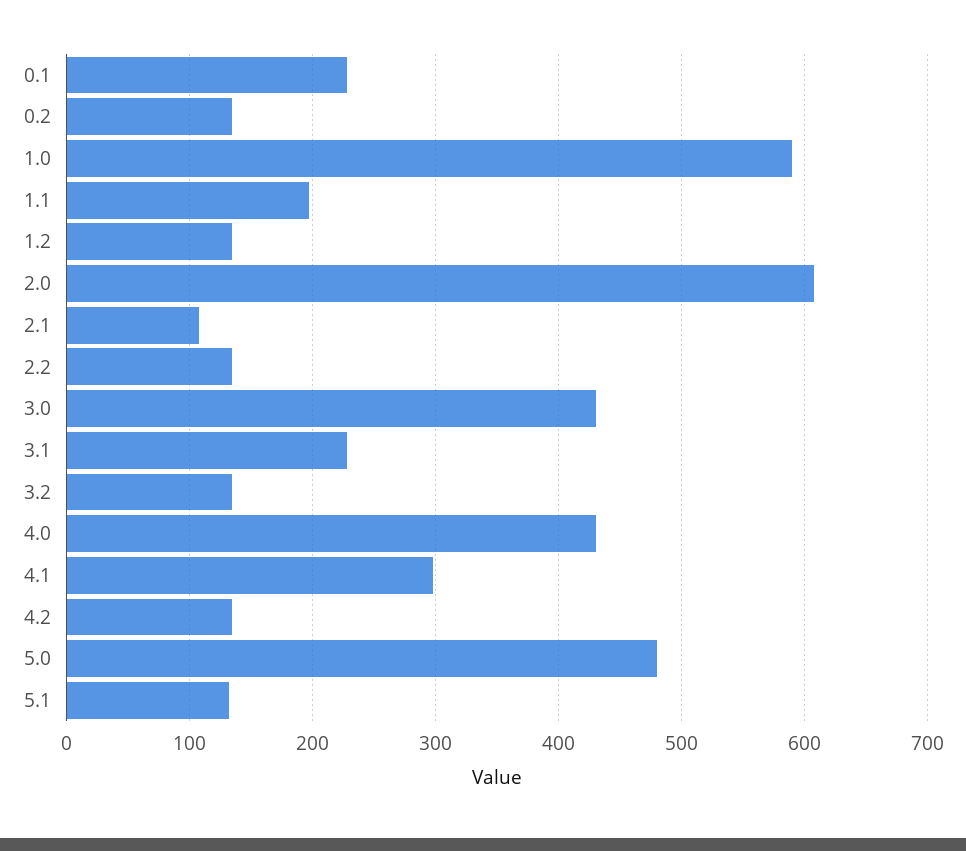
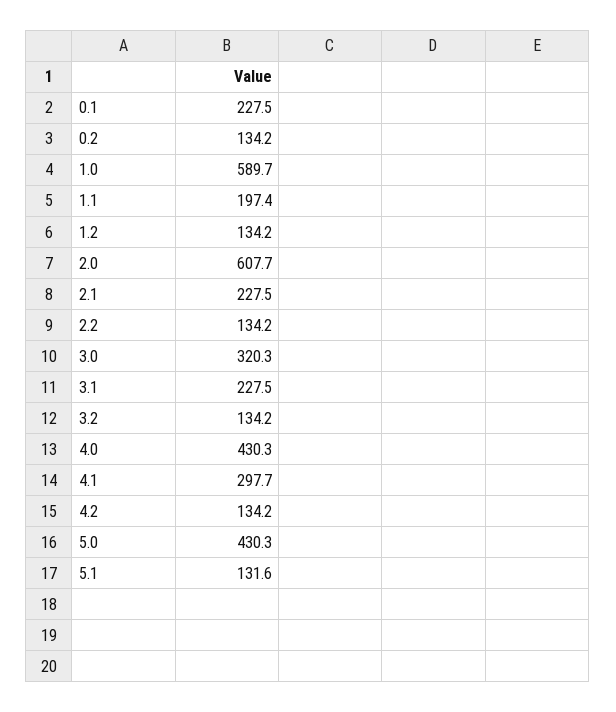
  {
    "0.1": 227.5,
    "0.2": 134.2,
    "1.0": 589.7,
    "1.1": 197.4,
    "1.2": 134.2,
    "2.0": 607.7,
-   "2.1": 110,
+   "2.1": 227.5,
    "2.2": 134.2,
-   "3.0": 430,
+   "3.0": 320.3,
    "3.1": 227.5,
    "3.2": 134.2,
    "4.0": 430.3,
    "4.1": 297.7,
    "4.2": 134.2,
-   "5.0": 480,
+   "5.0": 430.3,
    "5.1": 131.6
  }

